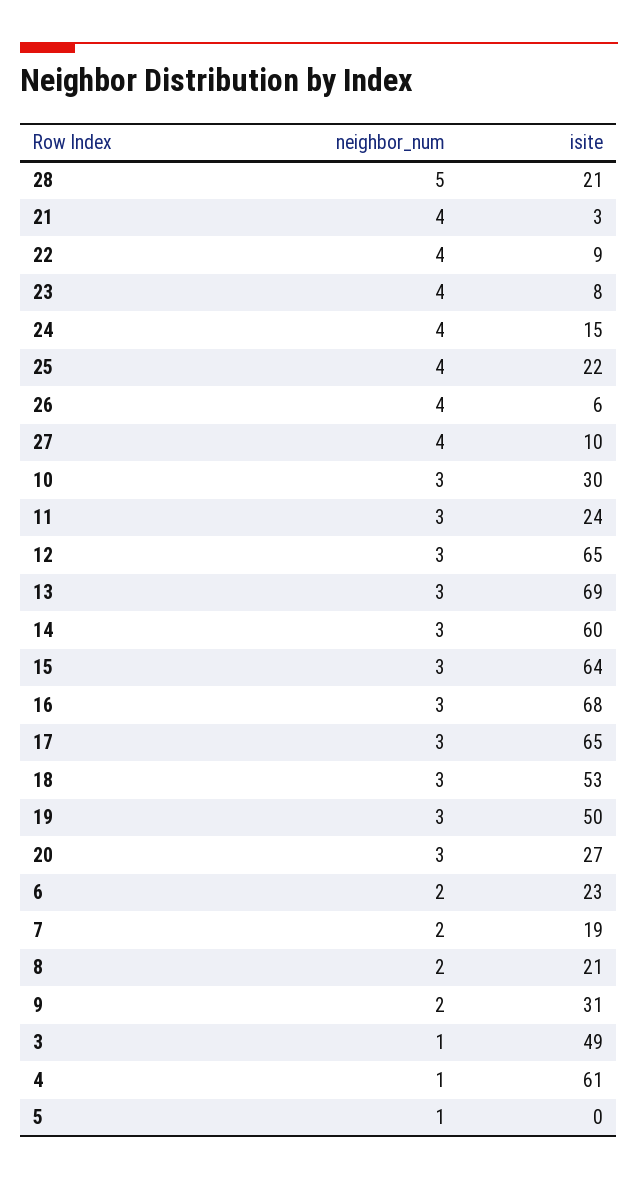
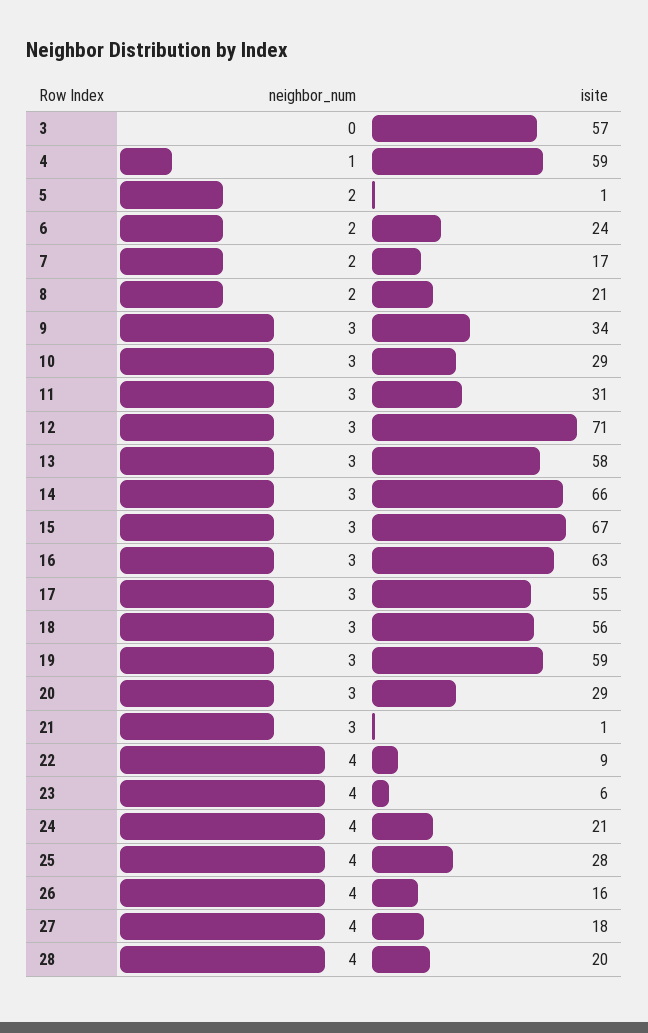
  {
    "neighbor_num": {
-     "28": 5,
+     "28": 4,
-     "21": 4,
+     "21": 3,
      "22": 4,
      "23": 4,
      "24": 4,
      "25": 4,
      "26": 4,
      "27": 4,
      "10": 3,
      "11": 3,
      "12": 3,
      "13": 3,
      "14": 3,
      "15": 3,
      "16": 3,
      "17": 3,
      "18": 3,
      "19": 3,
      "20": 3,
      "6": 2,
      "7": 2,
      "8": 2,
-     "9": 2,
+     "9": 3,
-     "3": 1,
+     "3": 0,
      "4": 1,
-     "5": 1
+     "5": 2
    },
    "isite": {
-     "28": 21,
+     "28": 20,
-     "21": 3,
+     "21": 1,
      "22": 9,
-     "23": 8,
+     "23": 6,
-     "24": 15,
+     "24": 21,
-     "25": 22,
+     "25": 28,
-     "26": 6,
+     "26": 16,
-     "27": 10,
+     "27": 18,
-     "10": 30,
+     "10": 29,
-     "11": 24,
+     "11": 31,
-     "12": 65,
+     "12": 71,
-     "13": 69,
+     "13": 58,
-     "14": 60,
+     "14": 66,
-     "15": 64,
+     "15": 67,
-     "16": 68,
+     "16": 63,
-     "17": 65,
+     "17": 55,
-     "18": 53,
+     "18": 56,
-     "19": 50,
+     "19": 59,
-     "20": 27,
+     "20": 29,
-     "6": 23,
+     "6": 24,
-     "7": 19,
+     "7": 17,
      "8": 21,
-     "9": 31,
+     "9": 34,
-     "3": 49,
+     "3": 57,
-     "4": 61,
+     "4": 59,
-     "5": 0
+     "5": 1
    }
  }

